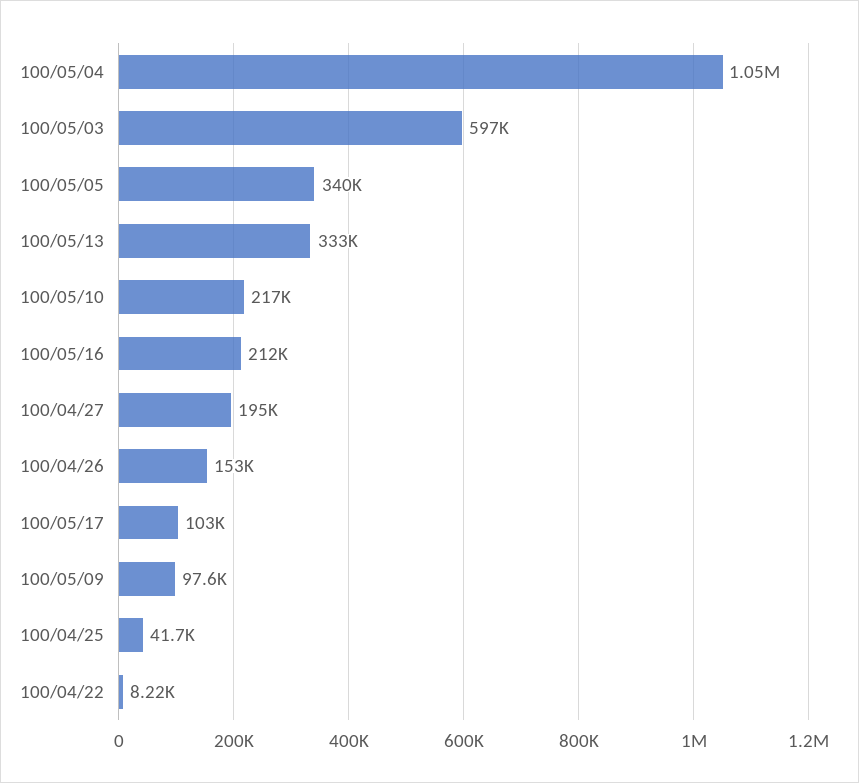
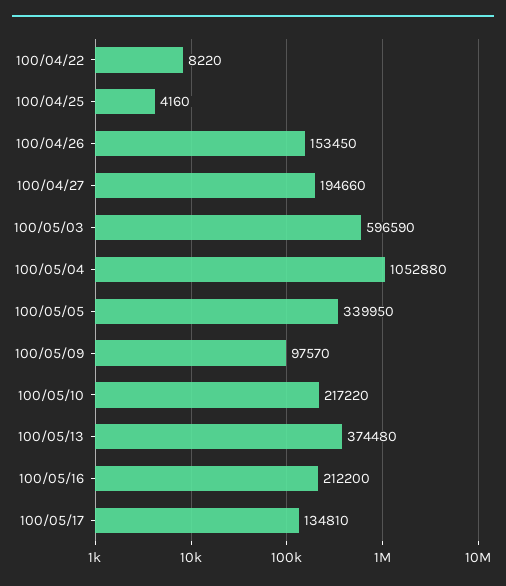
  {
    "100/05/04": 1052880,
    "100/05/03": 596590,
    "100/05/05": 339950,
-   "100/05/13": 333000,
+   "100/05/13": 374480,
    "100/05/10": 217220,
    "100/05/16": 212200,
    "100/04/27": 194660,
    "100/04/26": 153450,
-   "100/05/17": 103000,
+   "100/05/17": 134810,
    "100/05/09": 97570,
-   "100/04/25": 41700,
+   "100/04/25": 4160,
    "100/04/22": 8220
  }

